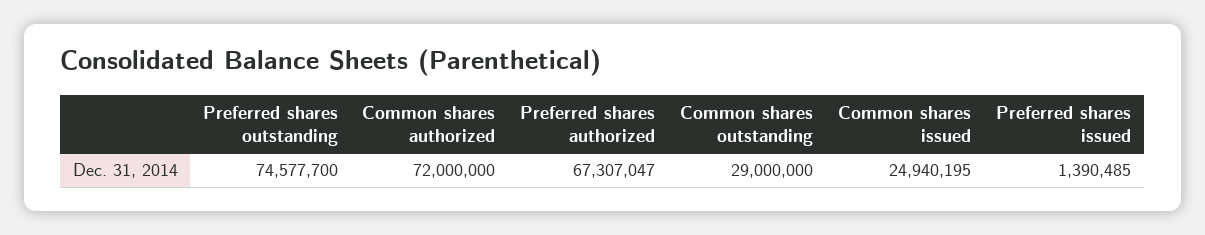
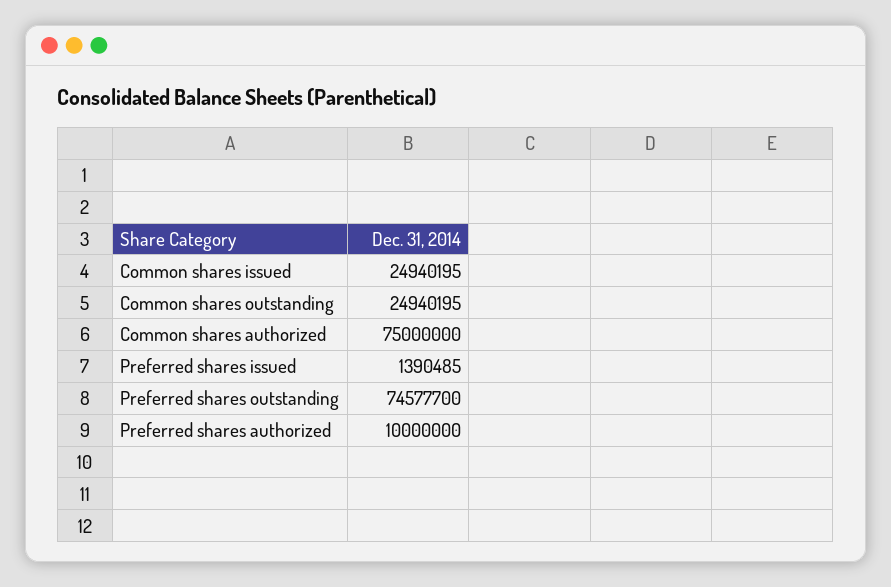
  {
    "Preferred shares outstanding": 74577700,
-   "Common shares authorized": 72000000,
+   "Common shares authorized": 75000000,
-   "Preferred shares authorized": 67307047,
+   "Preferred shares authorized": 10000000,
-   "Common shares outstanding": 29000000,
+   "Common shares outstanding": 24940195,
    "Common shares issued": 24940195,
    "Preferred shares issued": 1390485
  }

